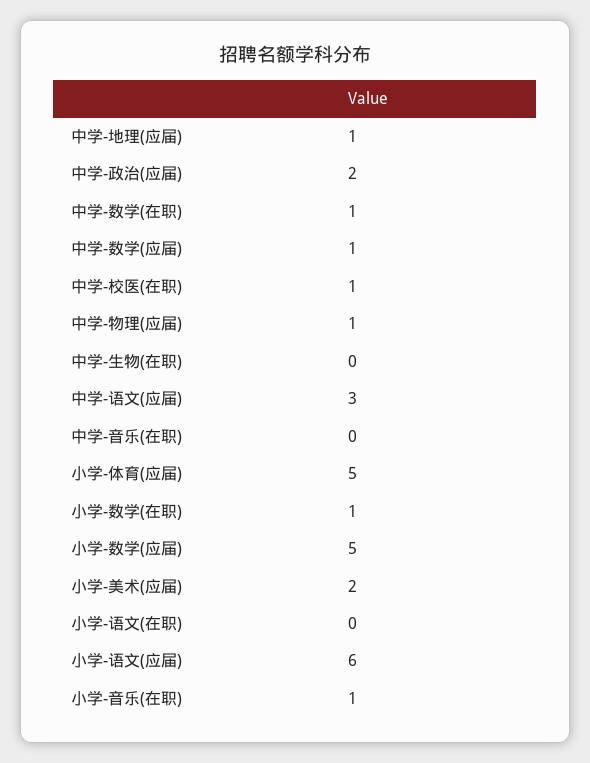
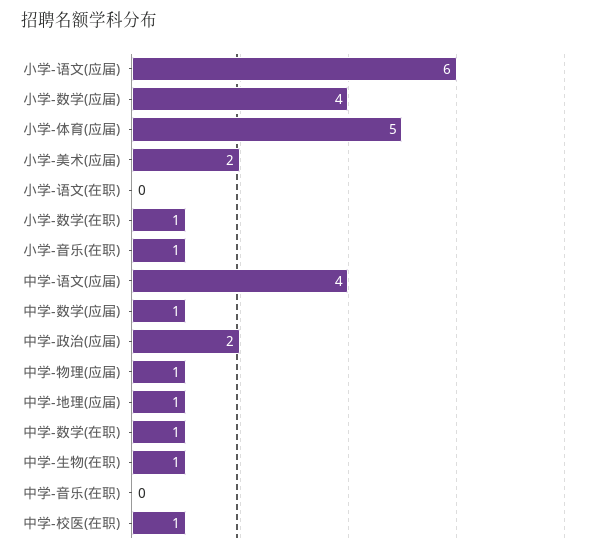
  {
    "中学-地理(应届)": 1,
    "中学-政治(应届)": 2,
    "中学-数学(在职)": 1,
    "中学-数学(应届)": 1,
    "中学-校医(在职)": 1,
    "中学-物理(应届)": 1,
-   "中学-生物(在职)": 0,
+   "中学-生物(在职)": 1,
-   "中学-语文(应届)": 3,
+   "中学-语文(应届)": 4,
    "中学-音乐(在职)": 0,
    "小学-体育(应届)": 5,
    "小学-数学(在职)": 1,
-   "小学-数学(应届)": 5,
+   "小学-数学(应届)": 4,
    "小学-美术(应届)": 2,
    "小学-语文(在职)": 0,
    "小学-语文(应届)": 6,
    "小学-音乐(在职)": 1
  }

